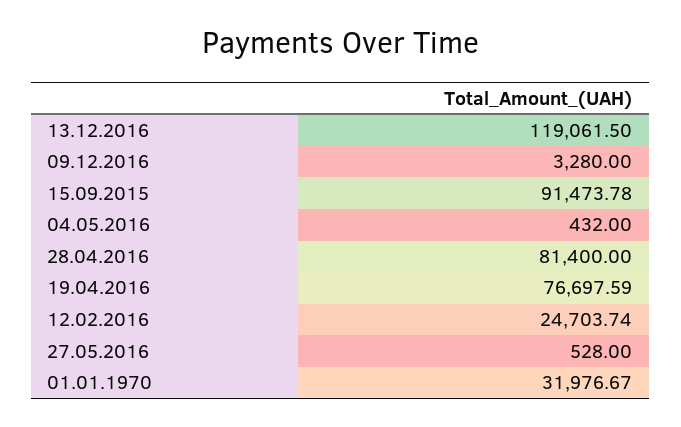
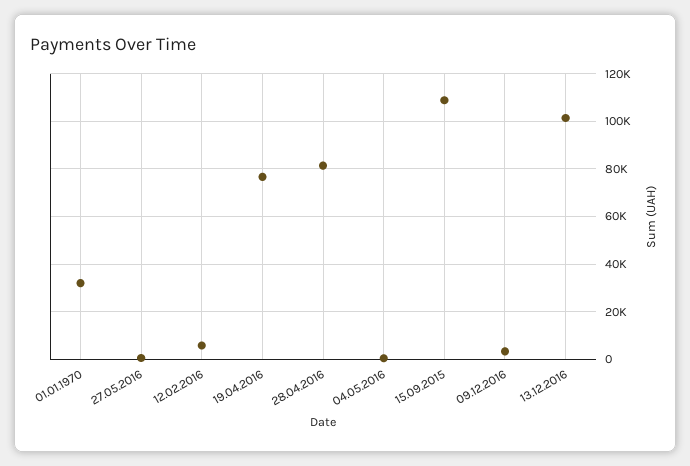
  {
-   "13.12.2016": 119061.5,
+   "13.12.2016": 100000,
    "09.12.2016": 3280,
-   "15.09.2015": 91473.78,
+   "15.09.2015": 110000,
    "04.05.2016": 432,
    "28.04.2016": 81400,
    "19.04.2016": 76697.59,
-   "12.02.2016": 24703.74,
+   "12.02.2016": 5000,
    "27.05.2016": 528,
    "01.01.1970": 31976.67
  }

